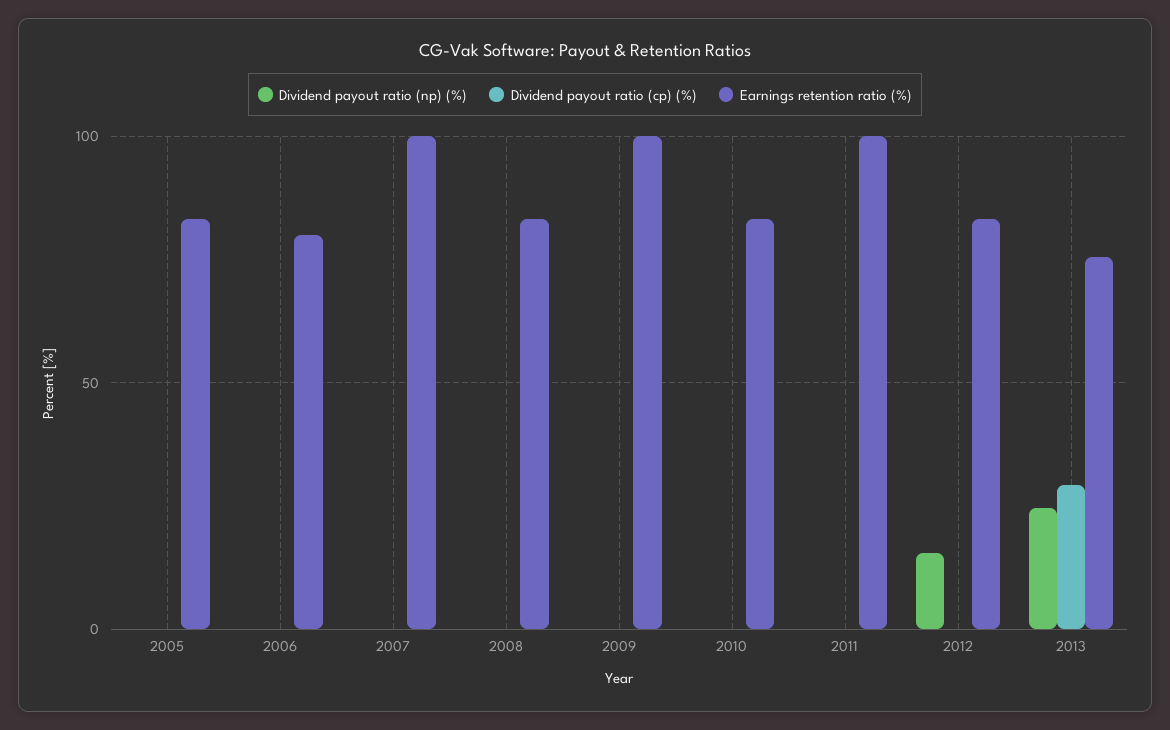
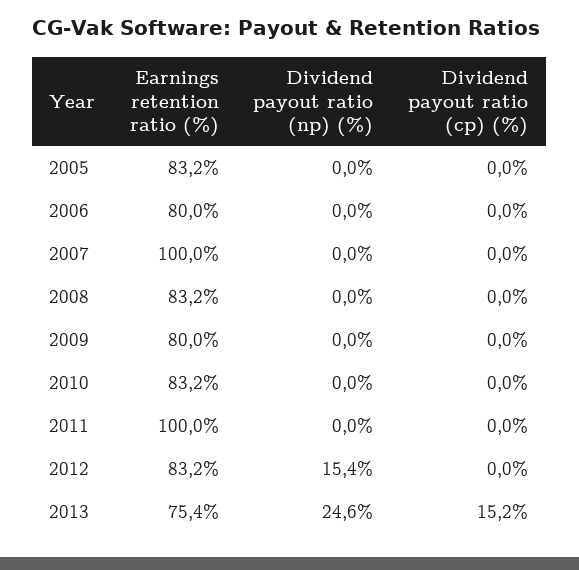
  {
    "Dividend payout ratio (np) (%)": {
      "2005": 0,
      "2006": 0,
      "2007": 0,
      "2008": 0,
      "2009": 0,
      "2010": 0,
      "2011": 0,
      "2012": 15.4,
      "2013": 24.6
    },
    "Dividend payout ratio (cp) (%)": {
      "2005": 0,
      "2006": 0,
      "2007": 0,
      "2008": 0,
      "2009": 0,
      "2010": 0,
      "2011": 0,
      "2012": 0,
-     "2013": 30
+     "2013": 15.2
    },
    "Earnings retention ratio (%)": {
      "2005": 83.2,
      "2006": 80,
      "2007": 100,
      "2008": 83.2,
-     "2009": 100,
+     "2009": 80,
      "2010": 83.2,
      "2011": 100,
      "2012": 83.2,
      "2013": 75.4
    }
  }

